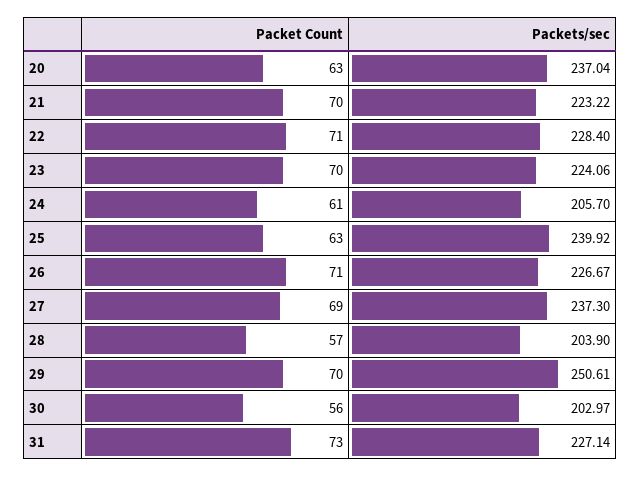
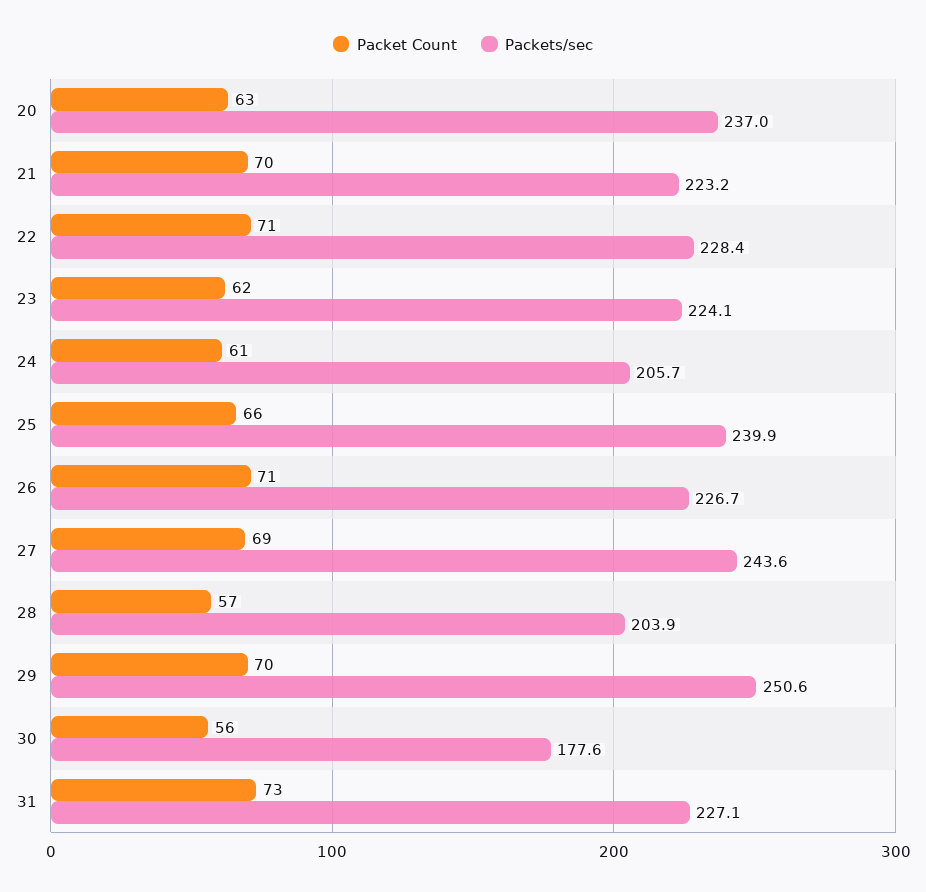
  {
    "Packet Count": {
      "20": 63,
      "21": 70,
      "22": 71,
-     "23": 70,
+     "23": 62,
      "24": 61,
-     "25": 63,
+     "25": 66,
      "26": 71,
      "27": 69,
      "28": 57,
      "29": 70,
      "30": 56,
      "31": 73
    },
    "Packets/sec": {
      "20": 237.04,
      "21": 223.22,
      "22": 228.4,
      "23": 224.06,
      "24": 205.7,
      "25": 239.92,
      "26": 226.67,
-     "27": 237.3,
+     "27": 243.6,
      "28": 203.9,
      "29": 250.61,
-     "30": 202.97,
+     "30": 177.6,
      "31": 227.14
    }
  }

